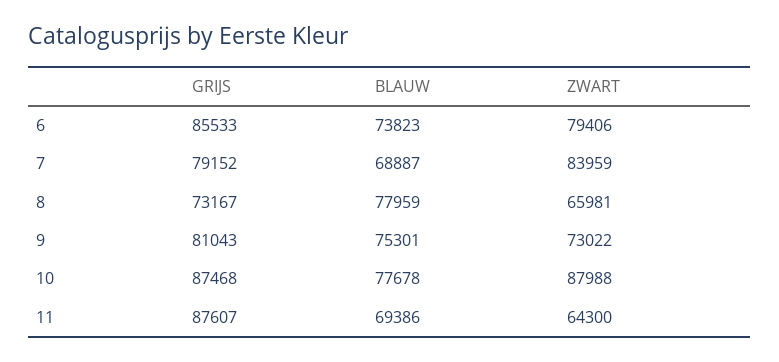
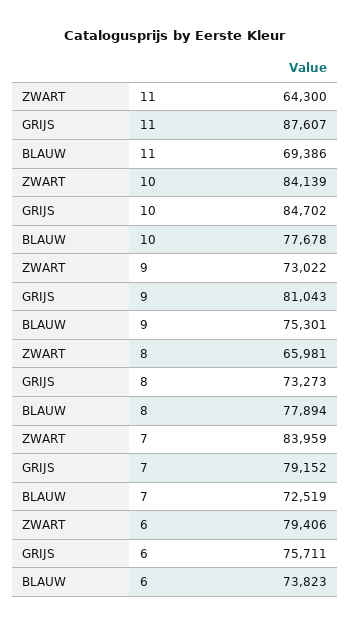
  {
    "GRIJS": {
-     "6": 85533,
+     "6": 75711,
      "7": 79152,
-     "8": 73167,
+     "8": 73273,
      "9": 81043,
-     "10": 87468,
+     "10": 84702,
      "11": 87607
    },
    "BLAUW": {
      "6": 73823,
-     "7": 68887,
+     "7": 72519,
-     "8": 77959,
+     "8": 77894,
      "9": 75301,
      "10": 77678,
      "11": 69386
    },
    "ZWART": {
      "6": 79406,
      "7": 83959,
      "8": 65981,
      "9": 73022,
-     "10": 87988,
+     "10": 84139,
      "11": 64300
    }
  }

